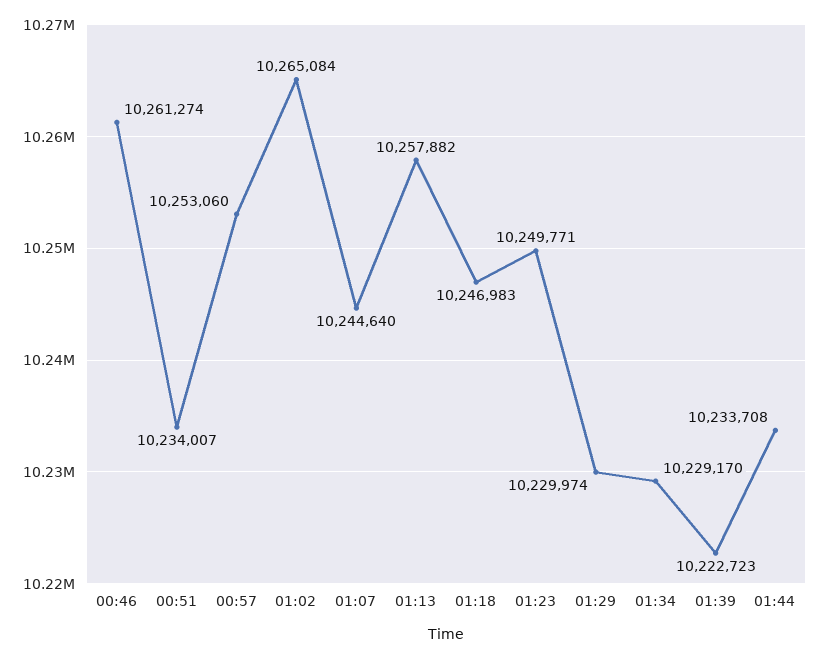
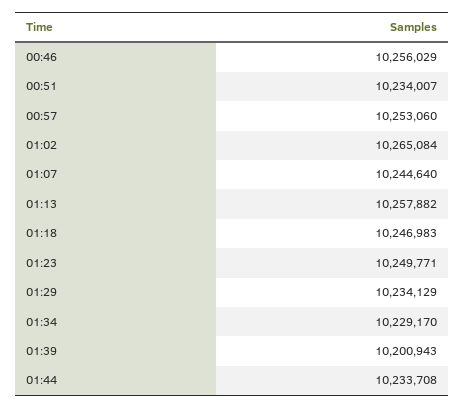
  {
-   "00:46": 10261274,
+   "00:46": 10256029,
    "00:51": 10234007,
    "00:57": 10253060,
    "01:02": 10265084,
    "01:07": 10244640,
    "01:13": 10257882,
    "01:18": 10246983,
    "01:23": 10249771,
-   "01:29": 10229974,
+   "01:29": 10234129,
    "01:34": 10229170,
-   "01:39": 10222723,
+   "01:39": 10200943,
    "01:44": 10233708
  }

